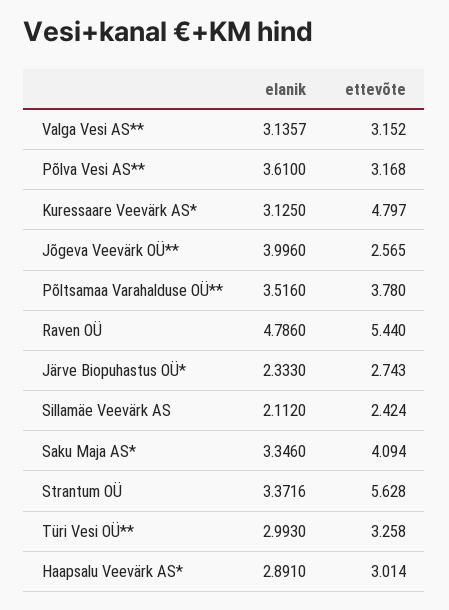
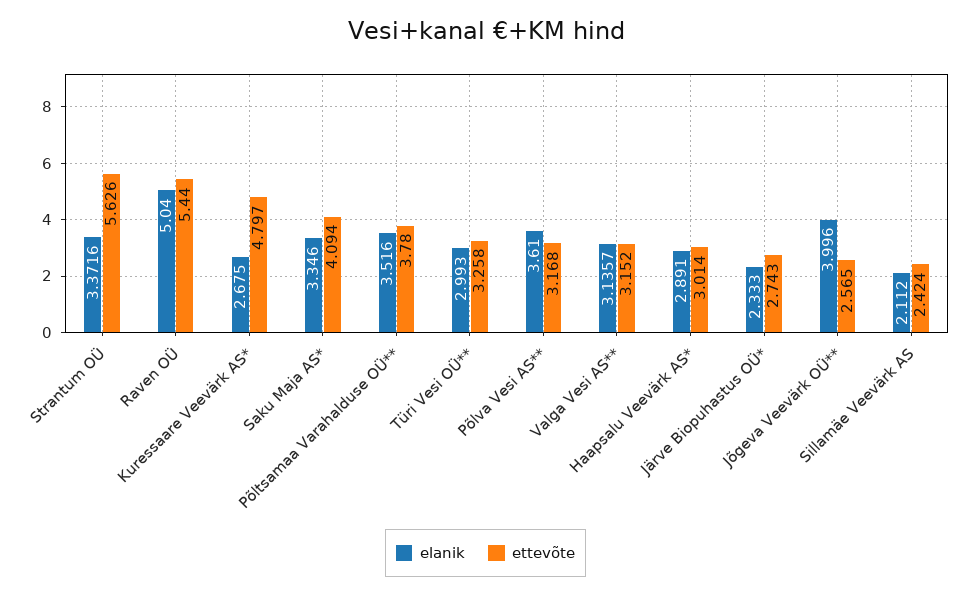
  {
    "elanik": {
      "Valga Vesi AS**": 3.1357,
      "Põlva Vesi AS**": 3.61,
-     "Kuressaare Veevärk AS*": 3.125,
+     "Kuressaare Veevärk AS*": 2.675,
      "Jõgeva Veevärk OÜ**": 3.996,
      "Põltsamaa Varahalduse OÜ**": 3.516,
-     "Raven OÜ": 4.786,
+     "Raven OÜ": 5.04,
      "Järve Biopuhastus OÜ*": 2.333,
      "Sillamäe Veevärk AS": 2.112,
      "Saku Maja AS*": 3.346,
      "Strantum OÜ": 3.3716,
      "Türi Vesi OÜ**": 2.993,
      "Haapsalu Veevärk AS*": 2.891
    },
    "ettevõte": {
      "Valga Vesi AS**": 3.152,
      "Põlva Vesi AS**": 3.168,
      "Kuressaare Veevärk AS*": 4.797,
      "Jõgeva Veevärk OÜ**": 2.565,
      "Põltsamaa Varahalduse OÜ**": 3.78,
      "Raven OÜ": 5.44,
      "Järve Biopuhastus OÜ*": 2.743,
      "Sillamäe Veevärk AS": 2.424,
      "Saku Maja AS*": 4.094,
-     "Strantum OÜ": 5.628,
+     "Strantum OÜ": 5.626,
      "Türi Vesi OÜ**": 3.258,
      "Haapsalu Veevärk AS*": 3.014
    }
  }

